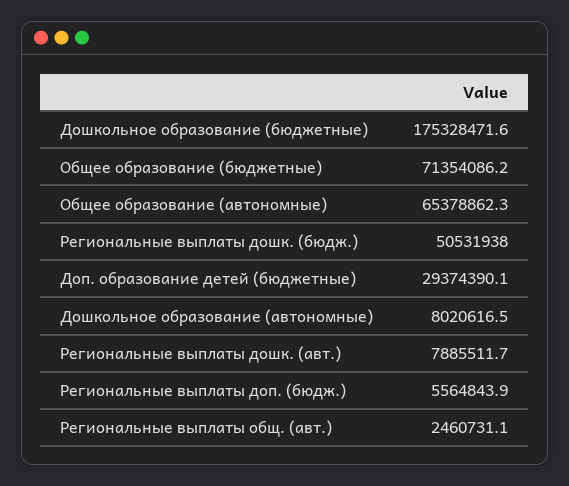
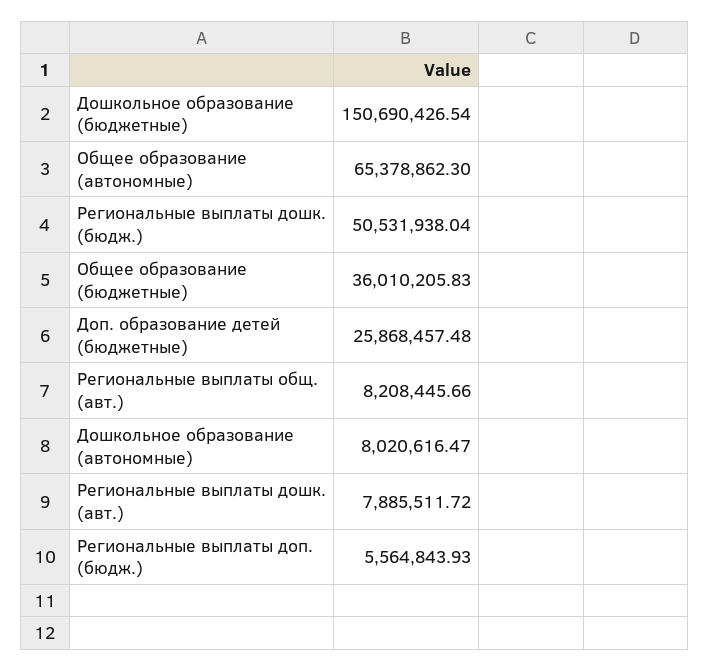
  {
-   "Дошкольное образование (бюджетные)": 175328471.6,
+   "Дошкольное образование (бюджетные)": 150690426.54,
-   "Общее образование (бюджетные)": 71354086.2,
+   "Общее образование (бюджетные)": 36010205.83,
    "Общее образование (автономные)": 65378862.3,
    "Региональные выплаты дошк. (бюдж.)": 50531938.04,
-   "Доп. образование детей (бюджетные)": 29374390.1,
+   "Доп. образование детей (бюджетные)": 25868457.48,
    "Дошкольное образование (автономные)": 8020616.47,
    "Региональные выплаты дошк. (авт.)": 7885511.72,
    "Региональные выплаты доп. (бюдж.)": 5564843.93,
-   "Региональные выплаты общ. (авт.)": 2460731.1
+   "Региональные выплаты общ. (авт.)": 8208445.66
  }

